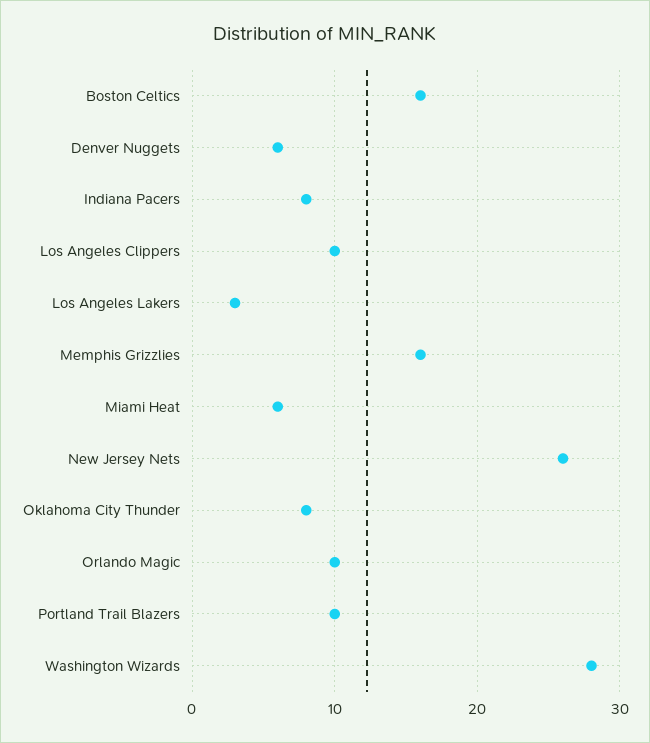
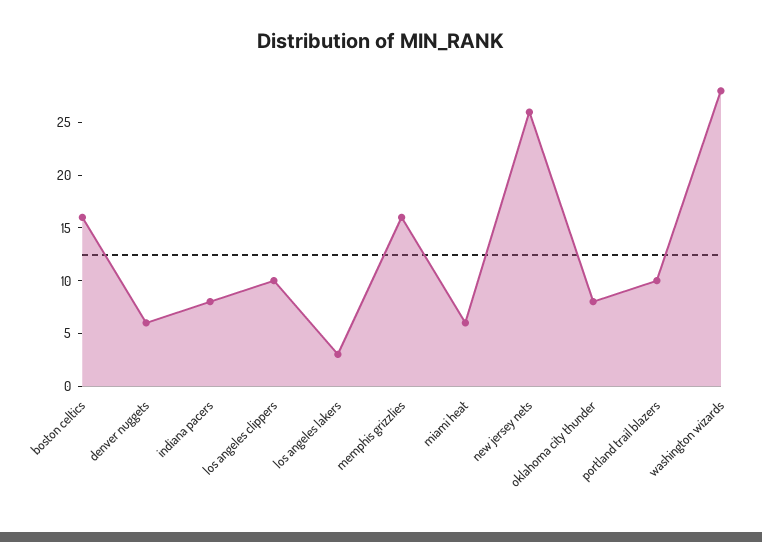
  {
    "Boston Celtics": 16,
    "Denver Nuggets": 6,
    "Indiana Pacers": 8,
    "Los Angeles Clippers": 10,
    "Los Angeles Lakers": 3,
    "Memphis Grizzlies": 16,
    "Miami Heat": 6,
    "New Jersey Nets": 26,
    "Oklahoma City Thunder": 8,
-   "Orlando Magic": 10,
    "Portland Trail Blazers": 10,
    "Washington Wizards": 28
  }

